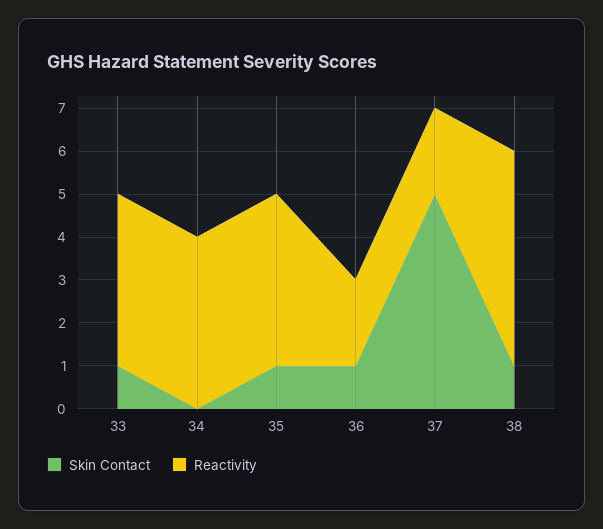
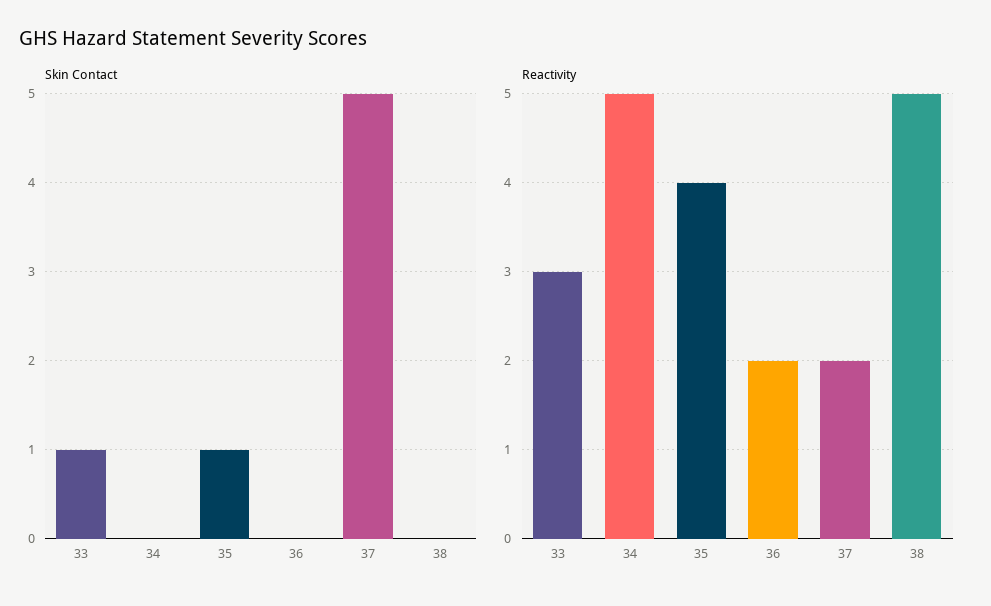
  {
    "Skin Contact": {
      "33": 1,
      "34": 0,
      "35": 1,
-     "36": 1,
+     "36": 0,
      "37": 5,
-     "38": 1
+     "38": 0
    },
    "Reactivity": {
-     "33": 4,
+     "33": 3,
-     "34": 4,
+     "34": 5,
      "35": 4,
      "36": 2,
      "37": 2,
      "38": 5
    }
  }

